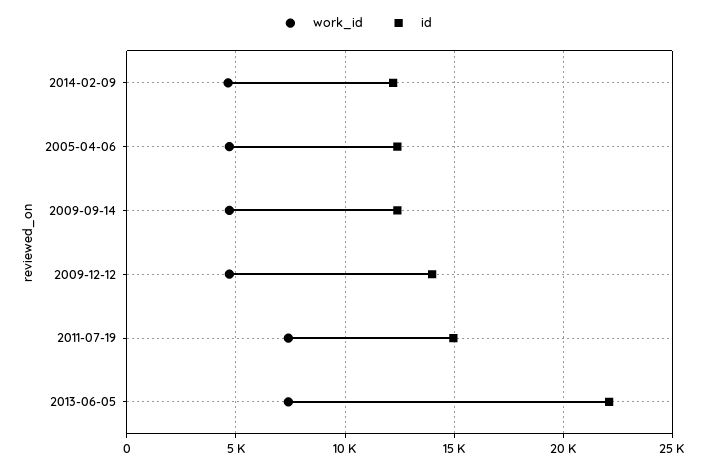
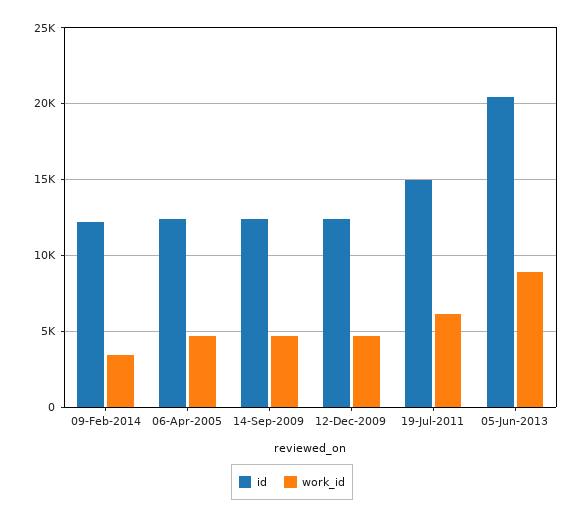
  {
    "work_id": {
-     "2014-02-09": 4500,
+     "2014-02-09": 3500,
      "2005-04-06": 4500,
      "2009-09-14": 4500,
      "2009-12-12": 4500,
-     "2011-07-19": 7500,
+     "2011-07-19": 6000,
-     "2013-06-05": 7500
+     "2013-06-05": 9000
    },
    "id": {
      "2014-02-09": 12000,
      "2005-04-06": 12500,
      "2009-09-14": 12500,
-     "2009-12-12": 14000,
+     "2009-12-12": 12500,
      "2011-07-19": 15000,
-     "2013-06-05": 22000
+     "2013-06-05": 20500
    }
  }

